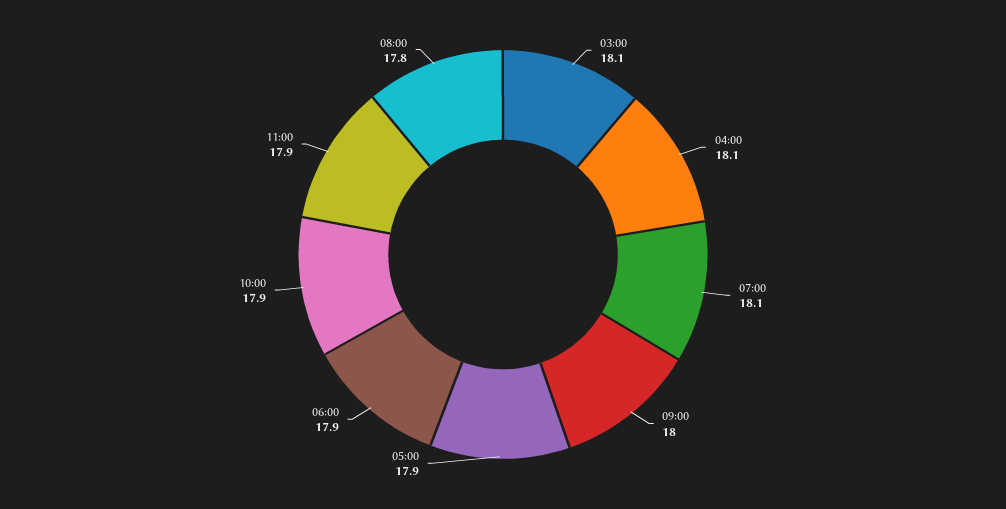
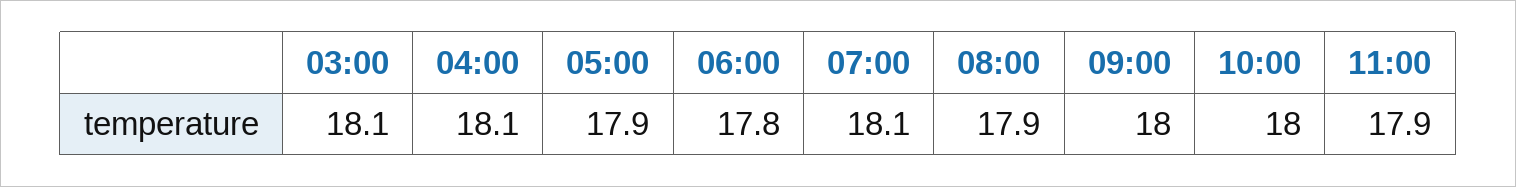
  {
    "03:00": 18.1,
    "04:00": 18.1,
    "07:00": 18.1,
    "09:00": 18,
    "05:00": 17.9,
-   "06:00": 17.9,
+   "06:00": 17.8,
-   "10:00": 17.9,
+   "10:00": 18,
    "11:00": 17.9,
-   "08:00": 17.8
+   "08:00": 17.9
  }

